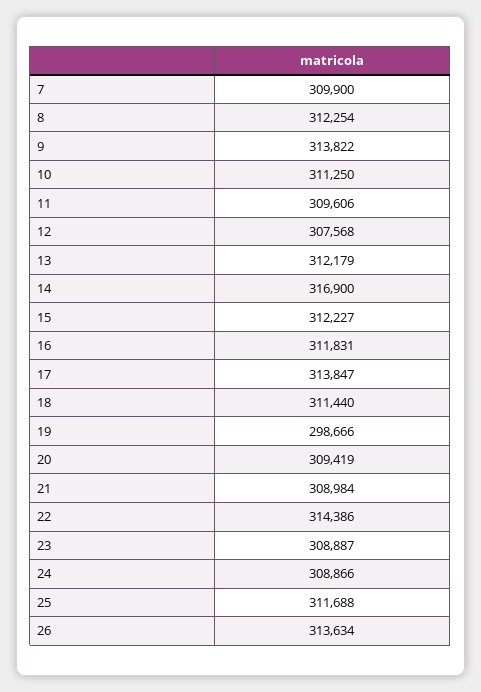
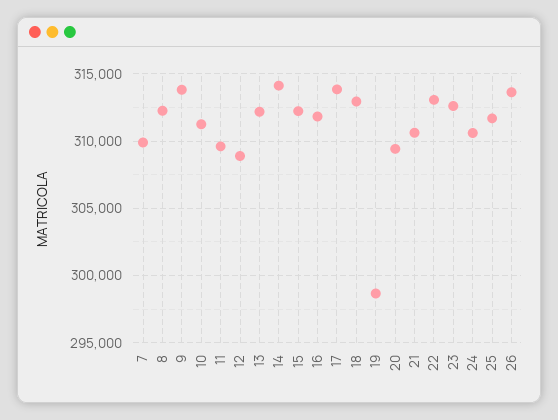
  {
    "7": 309900,
    "8": 312254,
    "9": 313822,
    "10": 311250,
    "11": 309606,
-   "12": 307568,
+   "12": 309000,
    "13": 312179,
-   "14": 316900,
+   "14": 314000,
    "15": 312227,
    "16": 311831,
    "17": 313847,
-   "18": 311440,
+   "18": 313000,
    "19": 298666,
    "20": 309419,
-   "21": 308984,
+   "21": 310500,
-   "22": 314386,
+   "22": 313000,
-   "23": 308887,
+   "23": 312500,
-   "24": 308866,
+   "24": 310500,
    "25": 311688,
    "26": 313634
  }

